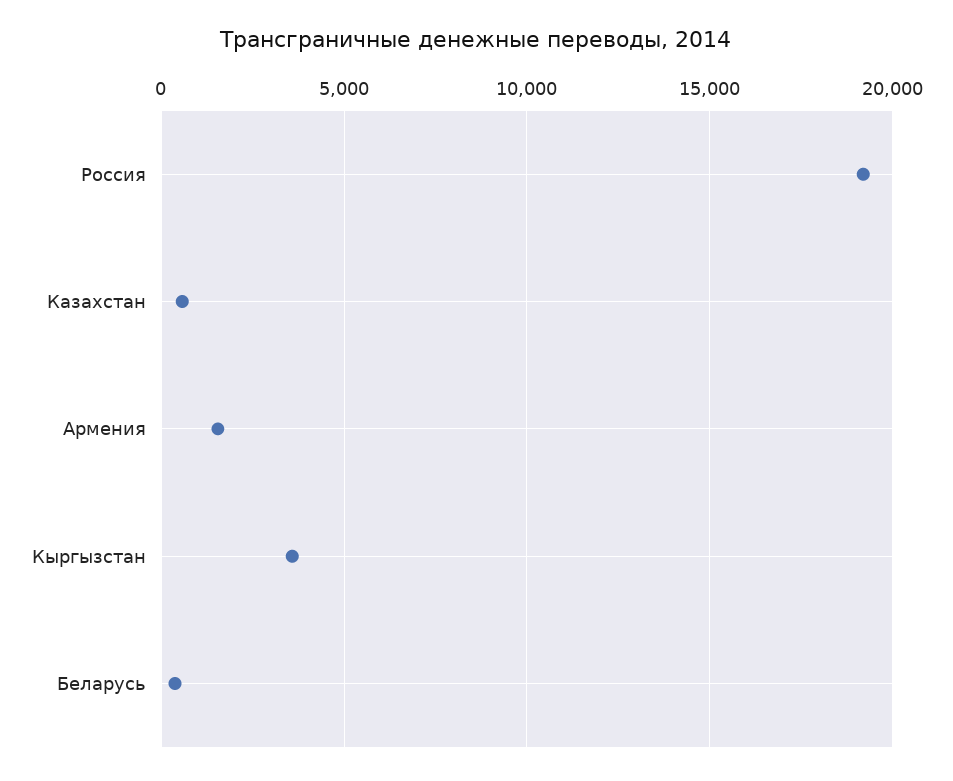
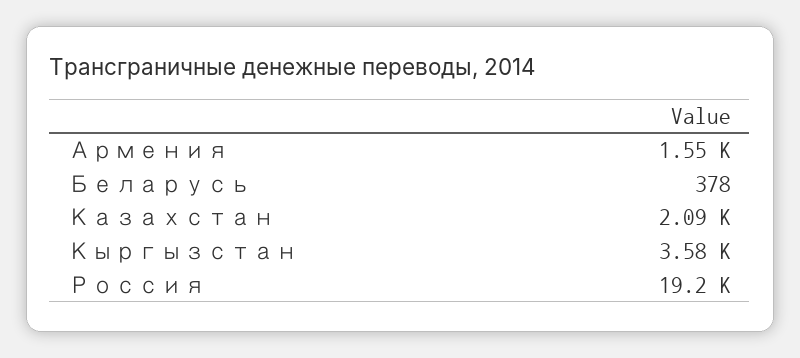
  {
    "Россия": 19200,
-   "Казахстан": 500,
+   "Казахстан": 2090,
    "Армения": 1550,
    "Кыргызстан": 3580,
    "Беларусь": 378
  }

